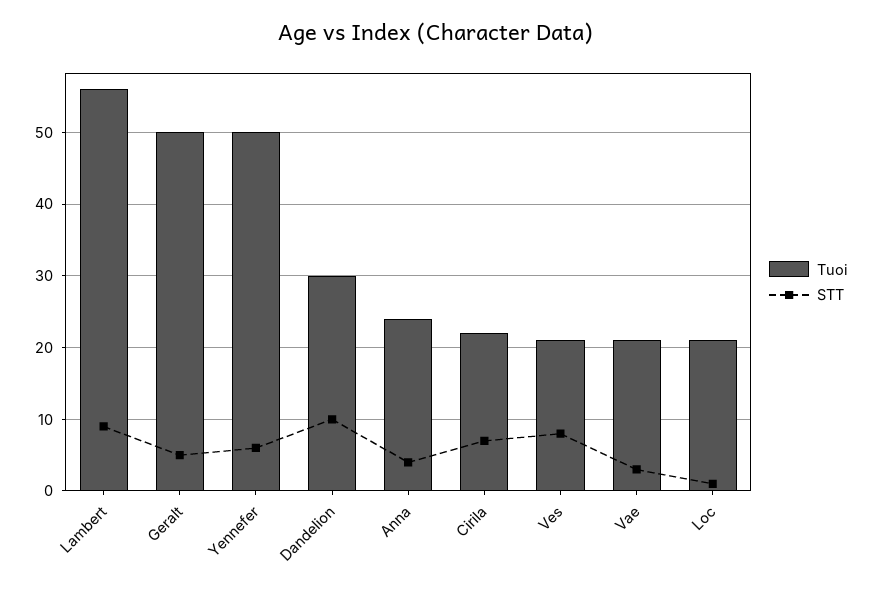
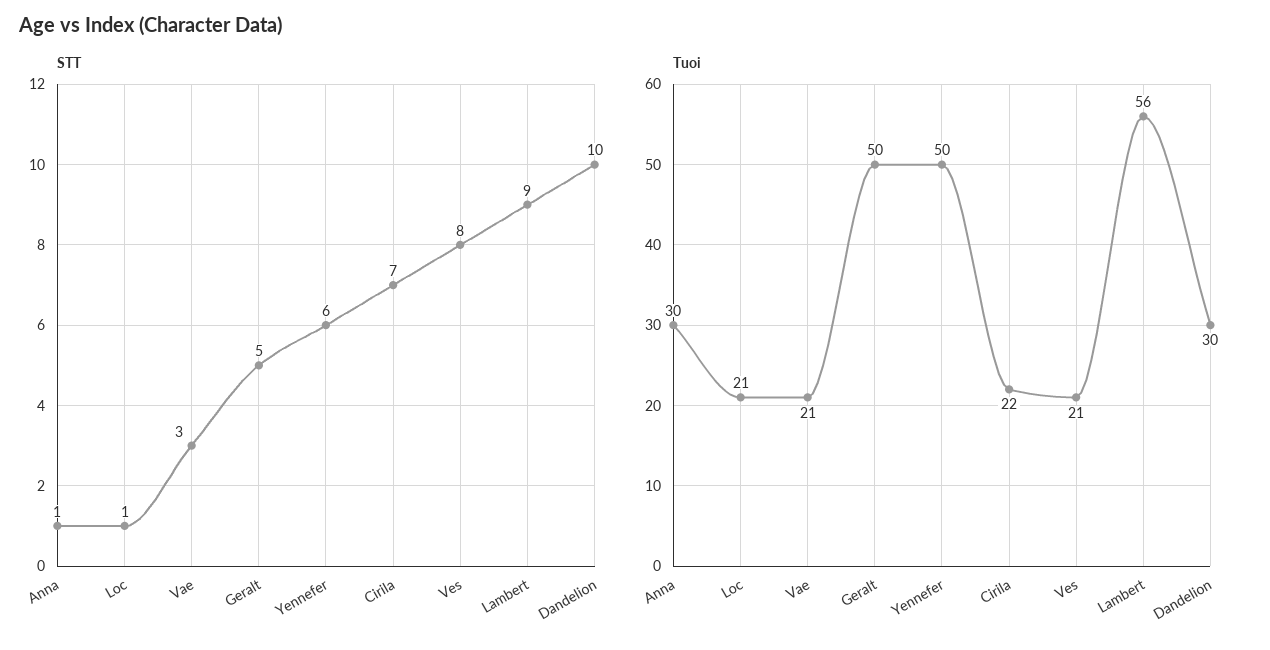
  {
    "Tuoi": {
      "Lambert": 56,
      "Geralt": 50,
      "Yennefer": 50,
      "Dandelion": 30,
-     "Anna": 24,
+     "Anna": 30,
      "Cirila": 22,
      "Ves": 21,
      "Vae": 21,
      "Loc": 21
    },
    "STT": {
      "Lambert": 9,
      "Geralt": 5,
      "Yennefer": 6,
      "Dandelion": 10,
-     "Anna": 4,
+     "Anna": 1,
      "Cirila": 7,
      "Ves": 8,
      "Vae": 3,
      "Loc": 1
    }
  }

